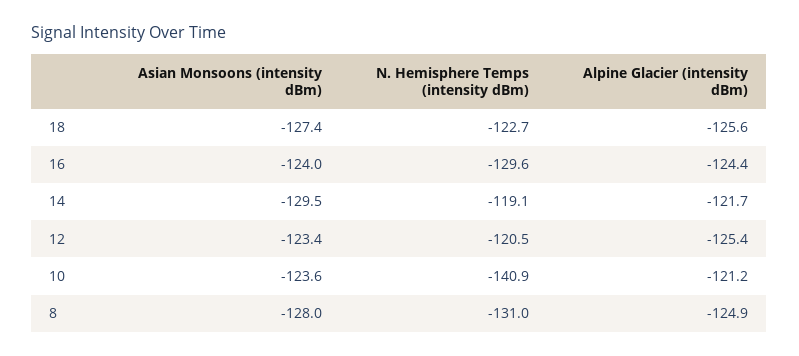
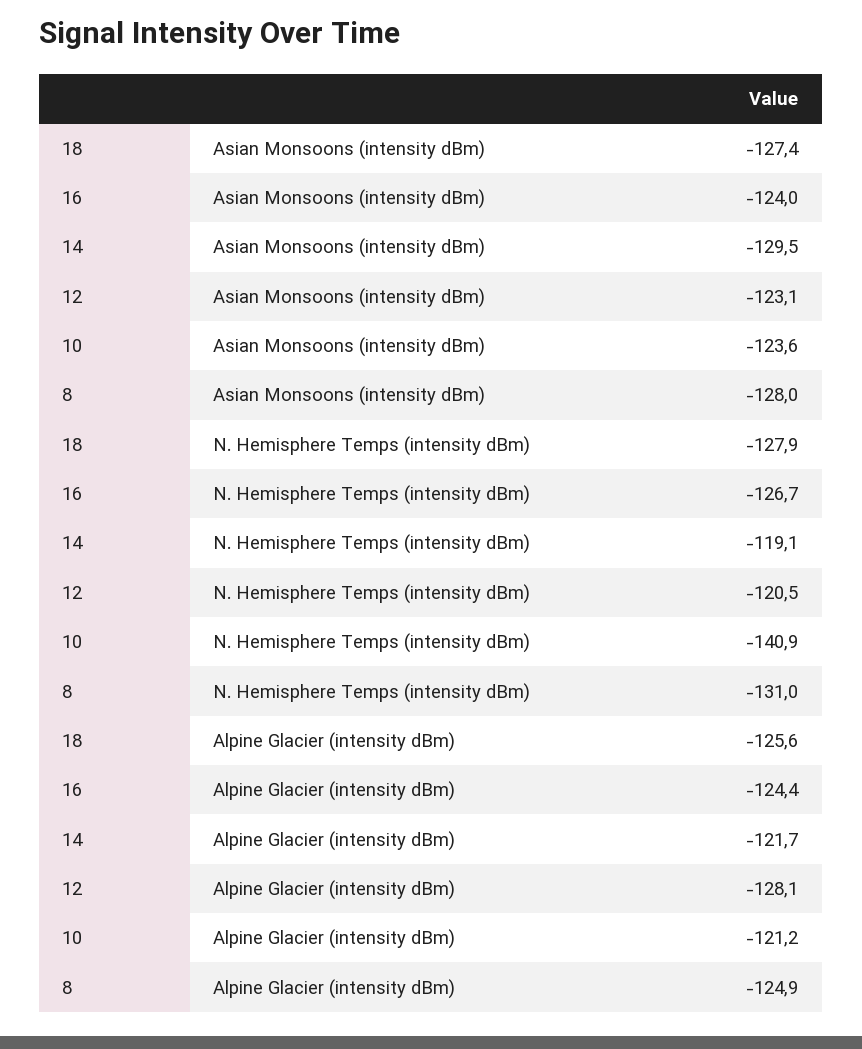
  {
    "Asian Monsoons (intensity dBm)": {
      "18": -127.4,
      "16": -124,
      "14": -129.5,
-     "12": -123.4,
+     "12": -123.1,
      "10": -123.6,
      "8": -128
    },
    "N. Hemisphere Temps (intensity dBm)": {
-     "18": -122.7,
+     "18": -127.9,
-     "16": -129.6,
+     "16": -126.7,
      "14": -119.1,
      "12": -120.5,
      "10": -140.9,
      "8": -131
    },
    "Alpine Glacier (intensity dBm)": {
      "18": -125.6,
      "16": -124.4,
      "14": -121.7,
-     "12": -125.4,
+     "12": -128.1,
      "10": -121.2,
      "8": -124.9
    }
  }

